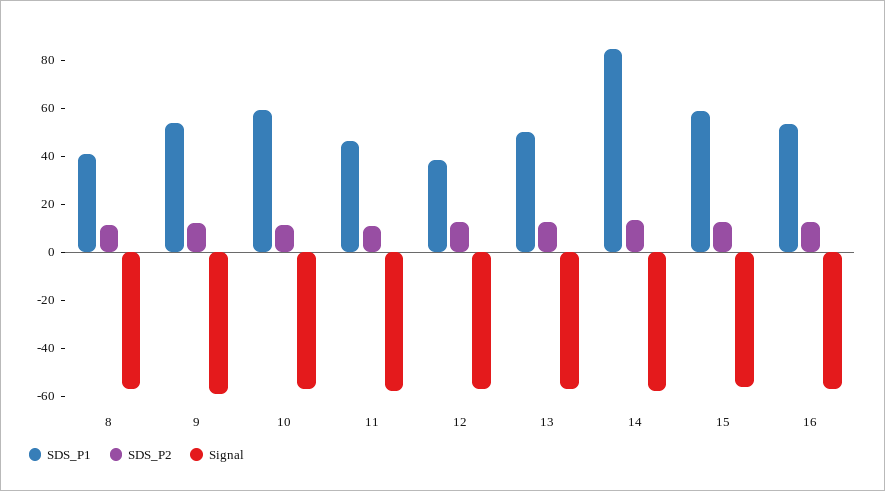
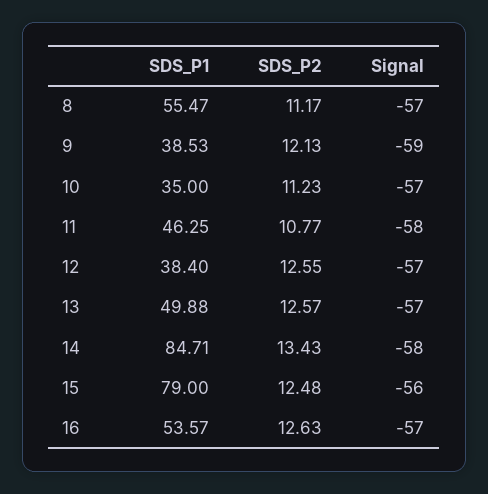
  {
    "SDS_P1": {
-     "8": 40,
+     "8": 55.47,
-     "9": 55,
+     "9": 38.53,
-     "10": 60,
+     "10": 35,
      "11": 46.25,
      "12": 38.4,
      "13": 49.88,
      "14": 84.71,
-     "15": 60,
+     "15": 79,
      "16": 53.57
    },
    "SDS_P2": {
      "8": 11.17,
      "9": 12.13,
      "10": 11.23,
      "11": 10.77,
      "12": 12.55,
      "13": 12.57,
      "14": 13.43,
      "15": 12.48,
      "16": 12.63
    },
    "Signal": {
      "8": -57,
      "9": -59,
      "10": -57,
      "11": -58,
      "12": -57,
      "13": -57,
      "14": -58,
      "15": -56,
      "16": -57
    }
  }

